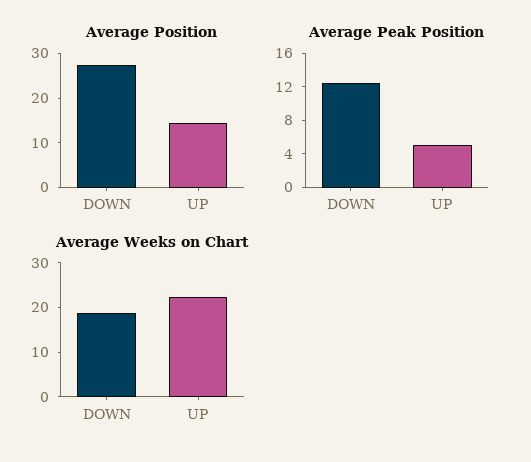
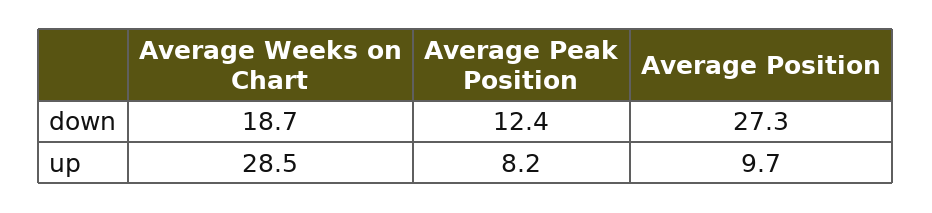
  {
    "Average Position": {
      "DOWN": 27.3,
-     "UP": 14
+     "UP": 9.7
    },
    "Average Peak Position": {
      "DOWN": 12.4,
-     "UP": 5
+     "UP": 8.2
    },
    "Average Weeks on Chart": {
      "DOWN": 18.7,
-     "UP": 22
+     "UP": 28.5
    }
  }

